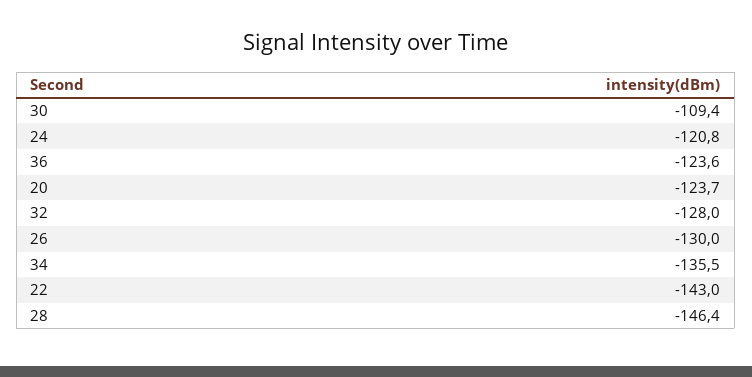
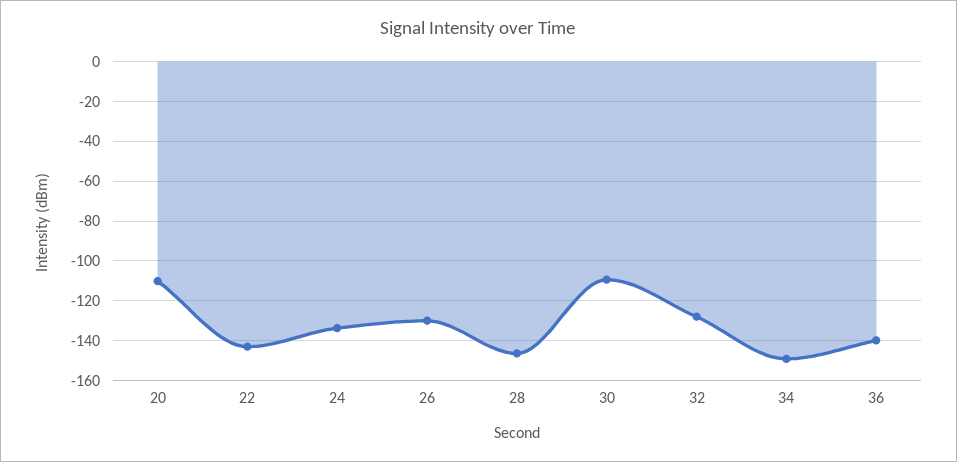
  {
    "30": -109.4,
-   "24": -120.8,
+   "24": -135,
-   "36": -123.6,
+   "36": -140,
-   "20": -123.7,
+   "20": -110,
    "32": -128,
    "26": -130,
-   "34": -135.5,
+   "34": -150,
    "22": -143,
    "28": -146.4
  }

